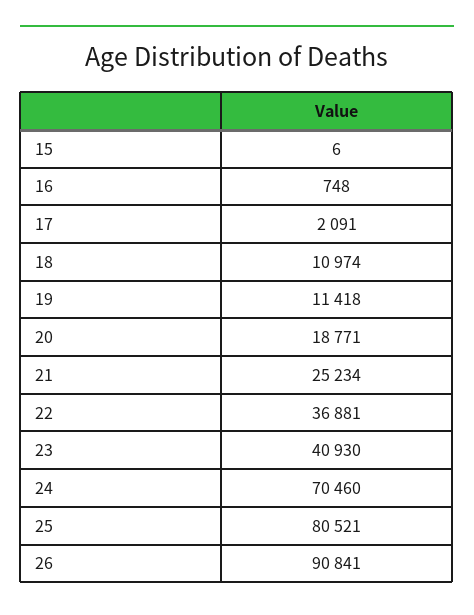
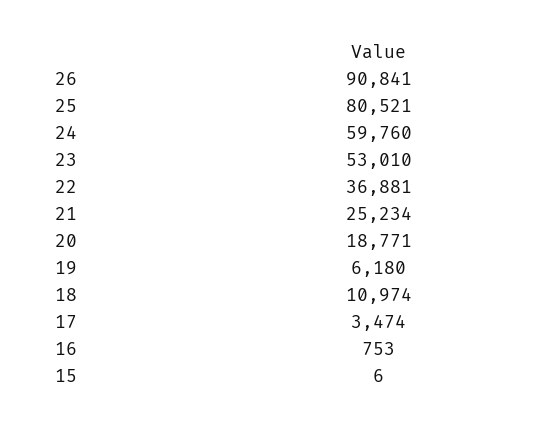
  {
    "15": 6,
-   "16": 748,
+   "16": 753,
-   "17": 2091,
+   "17": 3474,
    "18": 10974,
-   "19": 11418,
+   "19": 6180,
    "20": 18771,
    "21": 25234,
    "22": 36881,
-   "23": 40930,
+   "23": 53010,
-   "24": 70460,
+   "24": 59760,
    "25": 80521,
    "26": 90841
  }

